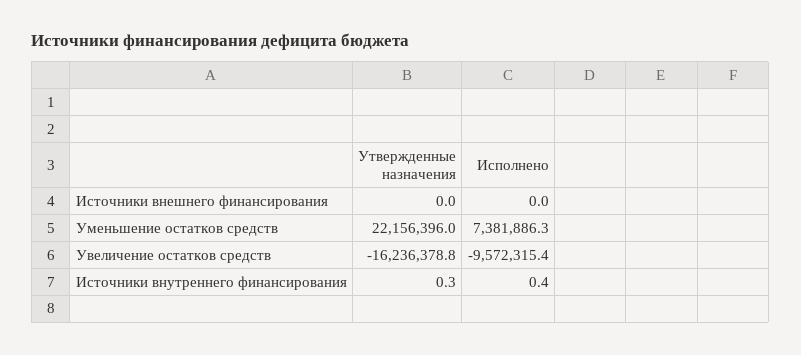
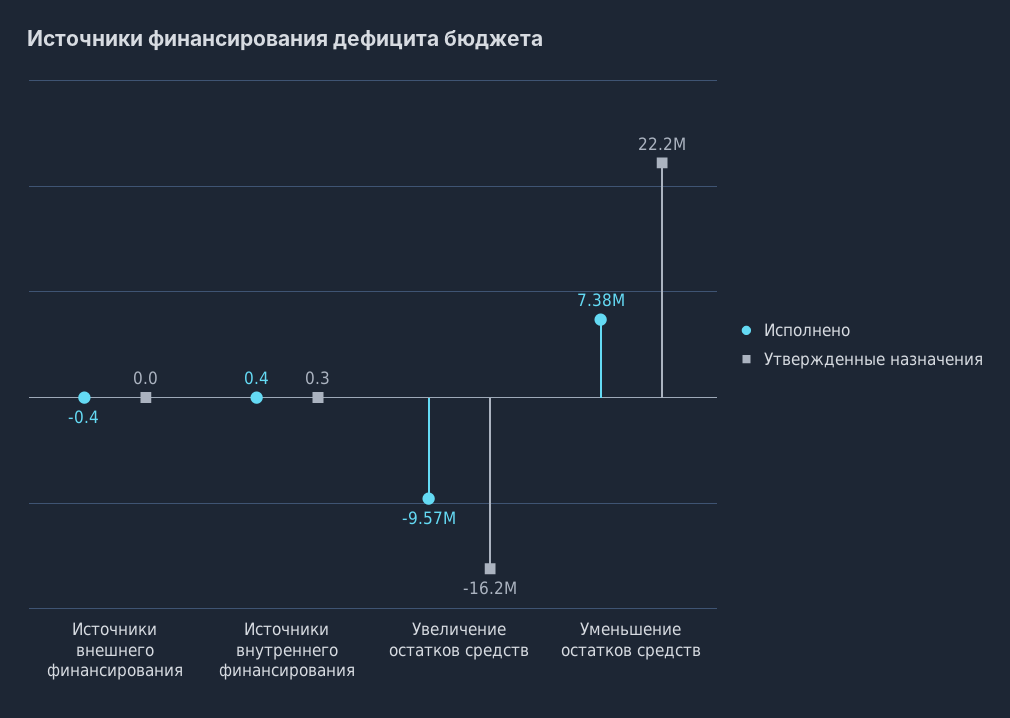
  {
    "Утвержденные назначения": {
      "Источники внешнего финансирования": 0,
      "Уменьшение остатков средств": 22156396,
      "Увеличение остатков средств": -16236378.8,
      "Источники внутреннего финансирования": 0.3
    },
    "Исполнено": {
-     "Источники внешнего финансирования": 0,
+     "Источники внешнего финансирования": -0.4,
      "Уменьшение остатков средств": 7381886.3,
      "Увеличение остатков средств": -9572315.4,
      "Источники внутреннего финансирования": 0.4
    }
  }

